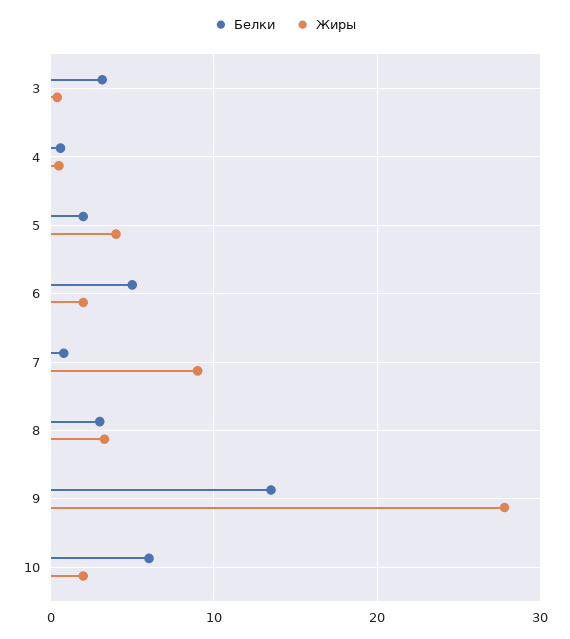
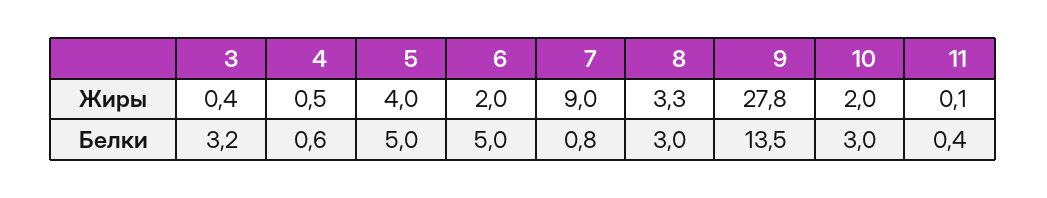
  {
    "Белки": {
      "3": 3.2,
      "4": 0.6,
-     "5": 2,
+     "5": 5,
      "6": 5,
      "7": 0.8,
      "8": 3,
      "9": 13.5,
-     "10": 6
+     "10": 3,
+     "11": 0.4
    },
    "Жиры": {
      "3": 0.4,
      "4": 0.5,
      "5": 4,
      "6": 2,
      "7": 9,
      "8": 3.3,
      "9": 27.8,
-     "10": 2
+     "10": 2,
+     "11": 0.1
    }
  }

